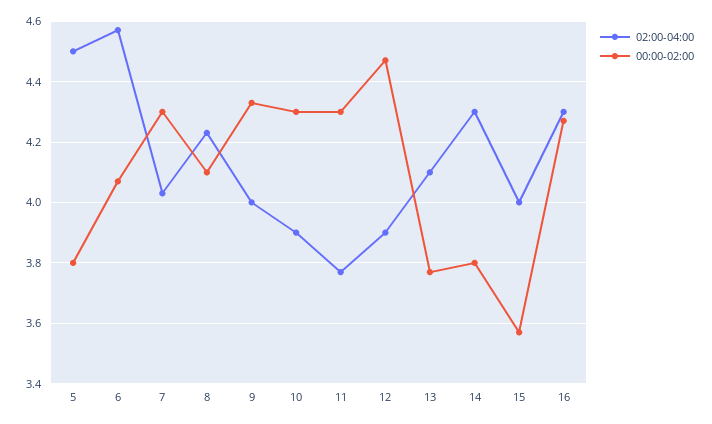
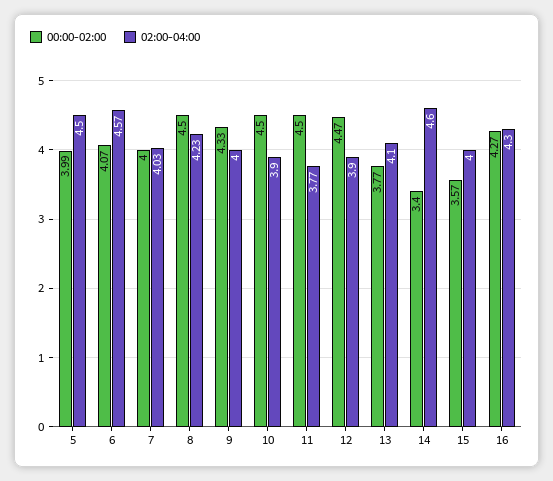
  {
    "02:00-04:00": {
      "5": 4.5,
      "6": 4.57,
      "7": 4.03,
      "8": 4.23,
      "9": 4,
      "10": 3.9,
      "11": 3.77,
      "12": 3.9,
      "13": 4.1,
-     "14": 4.3,
+     "14": 4.6,
      "15": 4,
      "16": 4.3
    },
    "00:00-02:00": {
-     "5": 3.8,
+     "5": 3.99,
      "6": 4.07,
-     "7": 4.3,
+     "7": 4,
-     "8": 4.1,
+     "8": 4.5,
      "9": 4.33,
-     "10": 4.3,
+     "10": 4.5,
-     "11": 4.3,
+     "11": 4.5,
      "12": 4.47,
      "13": 3.77,
-     "14": 3.8,
+     "14": 3.4,
      "15": 3.57,
      "16": 4.27
    }
  }

